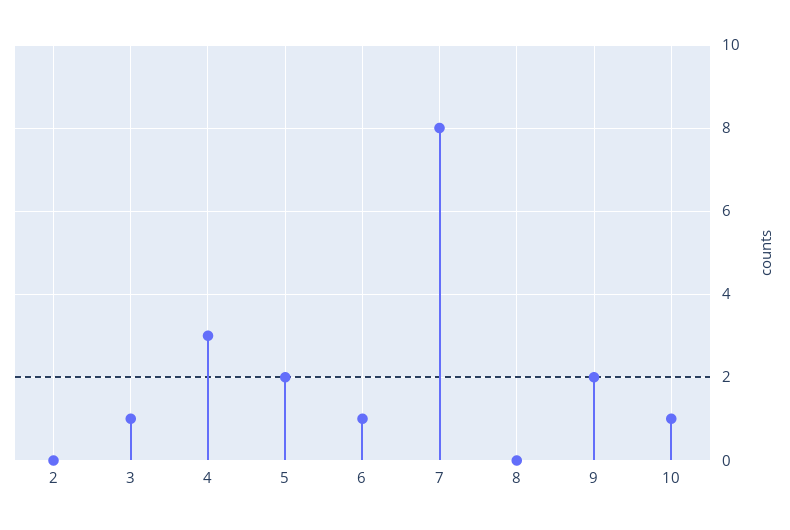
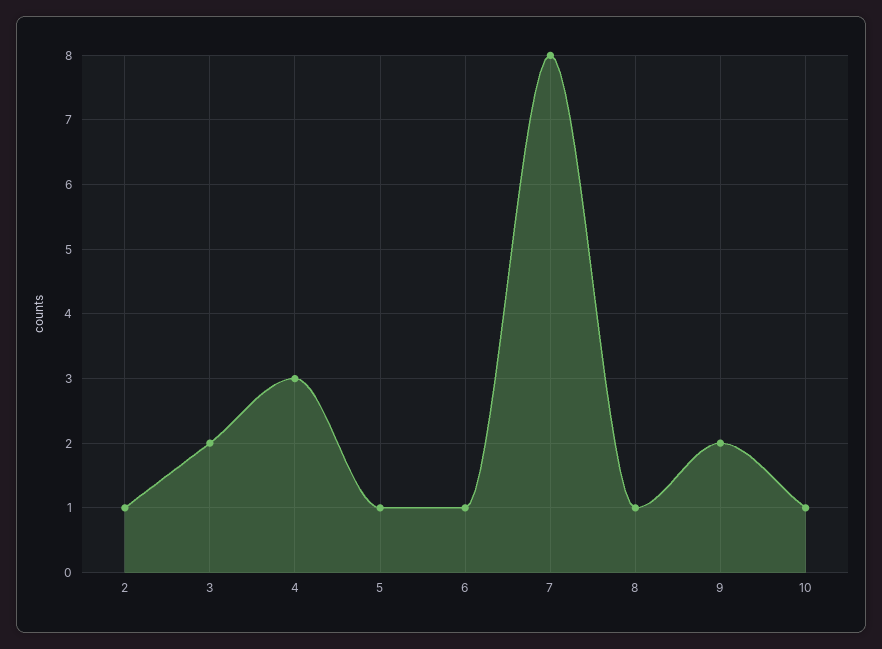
  {
-   "2": 0,
+   "2": 1,
-   "3": 1,
+   "3": 2,
    "4": 3,
-   "5": 2,
+   "5": 1,
    "6": 1,
    "7": 8,
-   "8": 0,
+   "8": 1,
    "9": 2,
    "10": 1
  }

